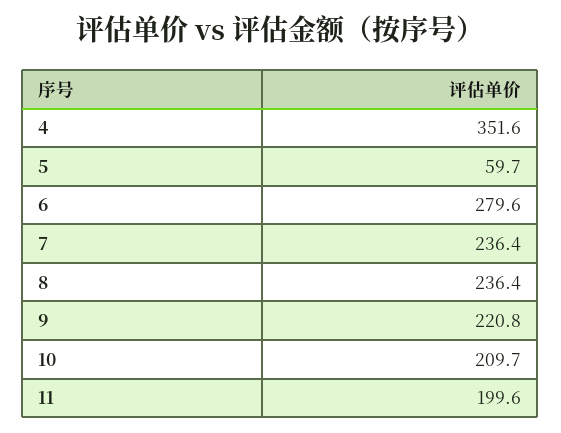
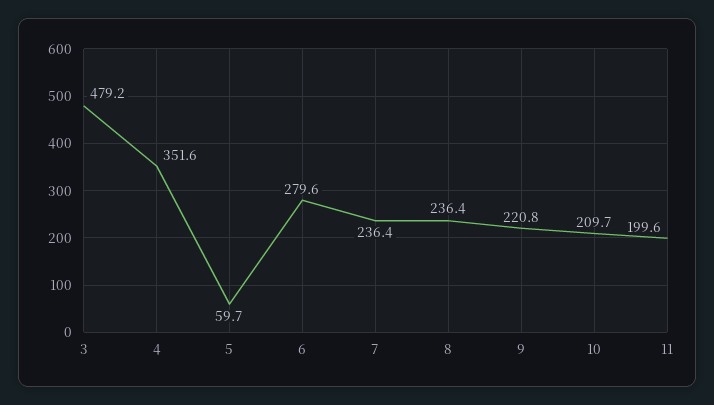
  {
    "4": 351.6,
    "5": 59.7,
    "6": 279.6,
    "7": 236.4,
    "8": 236.4,
    "9": 220.8,
    "10": 209.7,
-   "11": 199.6
+   "11": 199.6,
+   "3": 479.2
  }

